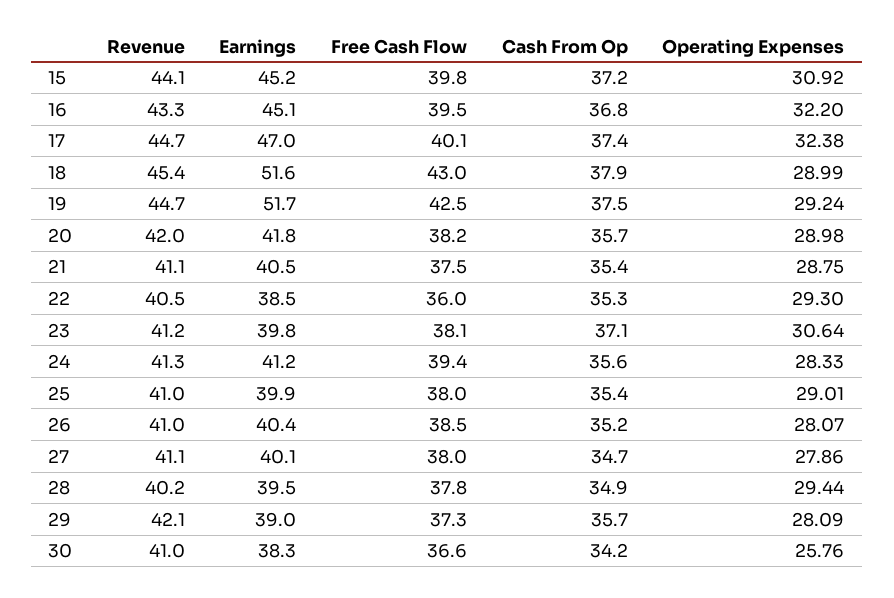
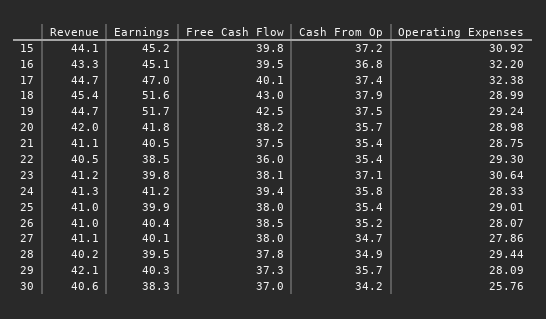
  {
    "Revenue": {
      "15": 44.1,
      "16": 43.3,
      "17": 44.7,
      "18": 45.4,
      "19": 44.7,
      "20": 42,
      "21": 41.1,
      "22": 40.5,
      "23": 41.2,
      "24": 41.3,
      "25": 41,
      "26": 41,
      "27": 41.1,
      "28": 40.2,
      "29": 42.1,
-     "30": 41
+     "30": 40.6
    },
    "Earnings": {
      "15": 45.2,
      "16": 45.1,
      "17": 47,
      "18": 51.6,
      "19": 51.7,
      "20": 41.8,
      "21": 40.5,
      "22": 38.5,
      "23": 39.8,
      "24": 41.2,
      "25": 39.9,
      "26": 40.4,
      "27": 40.1,
      "28": 39.5,
-     "29": 39,
+     "29": 40.3,
      "30": 38.3
    },
    "Free Cash Flow": {
      "15": 39.8,
      "16": 39.5,
      "17": 40.1,
      "18": 43,
      "19": 42.5,
      "20": 38.2,
      "21": 37.5,
      "22": 36,
      "23": 38.1,
      "24": 39.4,
      "25": 38,
      "26": 38.5,
      "27": 38,
      "28": 37.8,
      "29": 37.3,
-     "30": 36.6
+     "30": 37
    },
    "Cash From Op": {
      "15": 37.2,
      "16": 36.8,
      "17": 37.4,
      "18": 37.9,
      "19": 37.5,
      "20": 35.7,
      "21": 35.4,
-     "22": 35.3,
+     "22": 35.4,
      "23": 37.1,
-     "24": 35.6,
+     "24": 35.8,
      "25": 35.4,
      "26": 35.2,
      "27": 34.7,
      "28": 34.9,
      "29": 35.7,
      "30": 34.2
    },
    "Operating Expenses": {
      "15": 30.92,
      "16": 32.2,
      "17": 32.38,
      "18": 28.99,
      "19": 29.24,
      "20": 28.98,
      "21": 28.75,
      "22": 29.3,
      "23": 30.64,
      "24": 28.33,
      "25": 29.01,
      "26": 28.07,
      "27": 27.86,
      "28": 29.44,
      "29": 28.09,
      "30": 25.76
    }
  }

